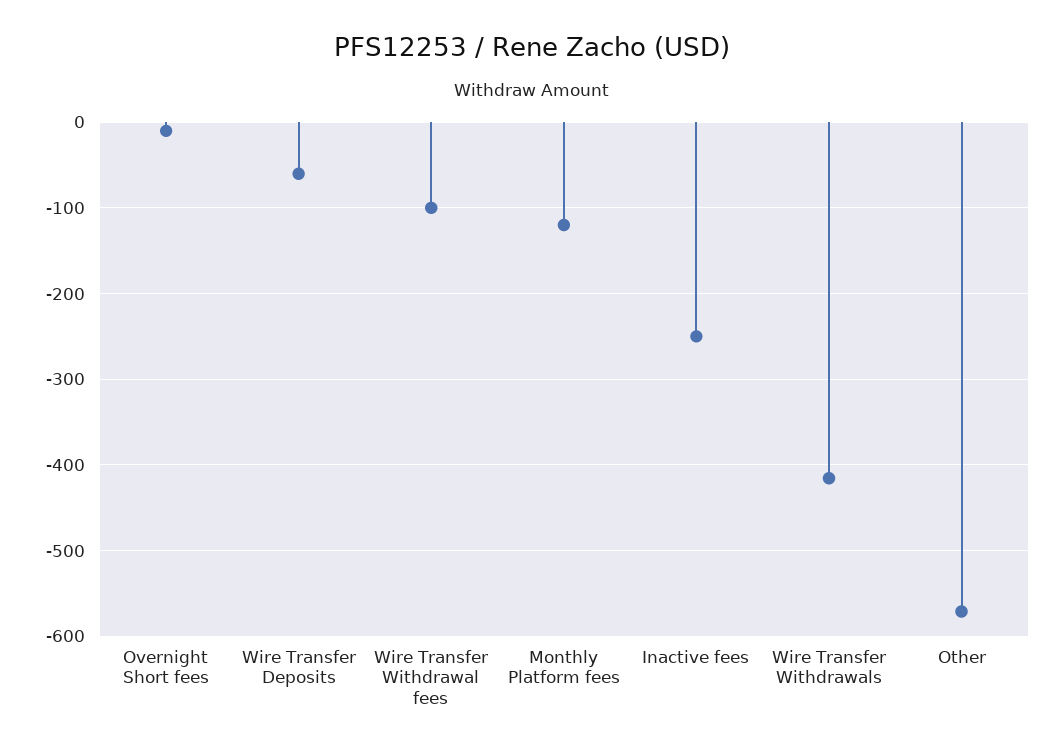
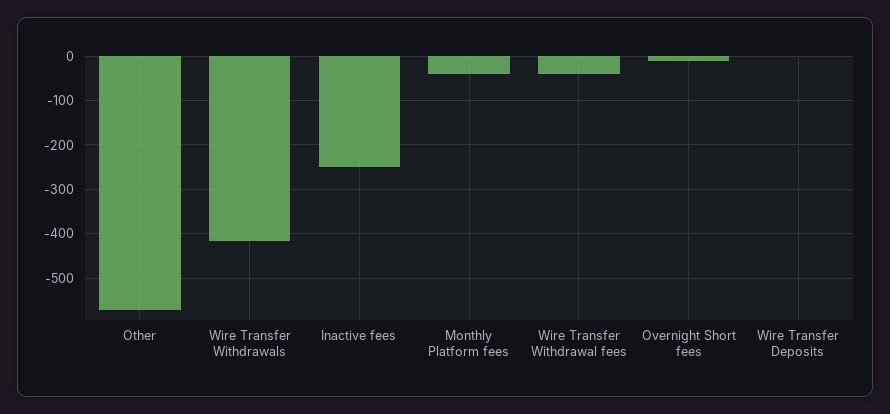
  {
    "Overnight Short fees": -10,
-   "Wire Transfer Deposits": -60,
+   "Wire Transfer Deposits": 0,
-   "Wire Transfer Withdrawal fees": -100,
+   "Wire Transfer Withdrawal fees": -40,
-   "Monthly Platform fees": -120,
+   "Monthly Platform fees": -40,
    "Inactive fees": -250,
    "Wire Transfer Withdrawals": -420,
    "Other": -570
  }

